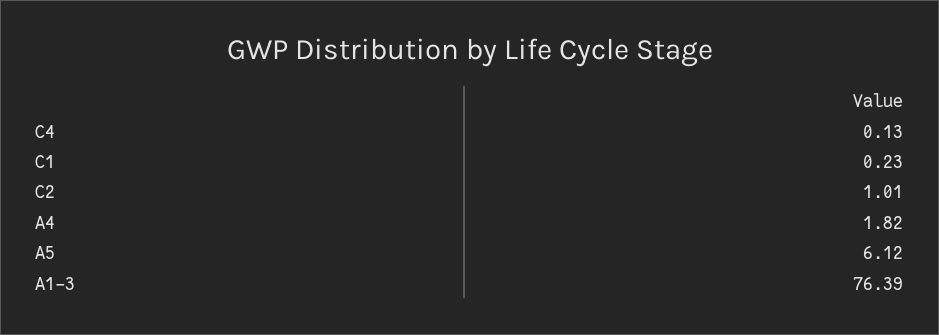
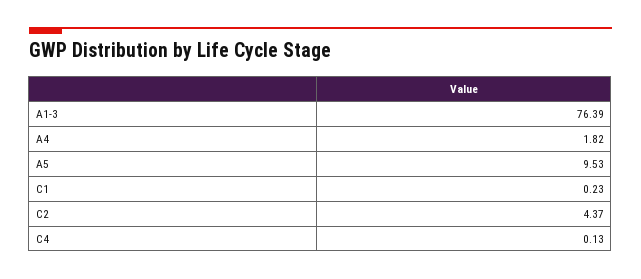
  {
    "C4": 0.13,
    "C1": 0.23,
-   "C2": 1.01,
+   "C2": 4.37,
    "A4": 1.82,
-   "A5": 6.12,
+   "A5": 9.53,
    "A1-3": 76.39
  }

